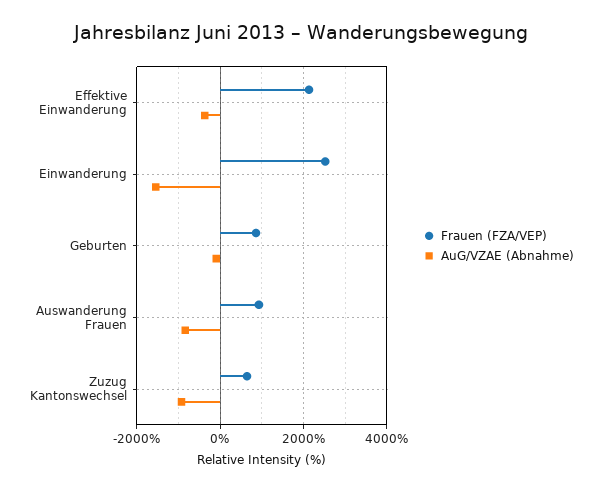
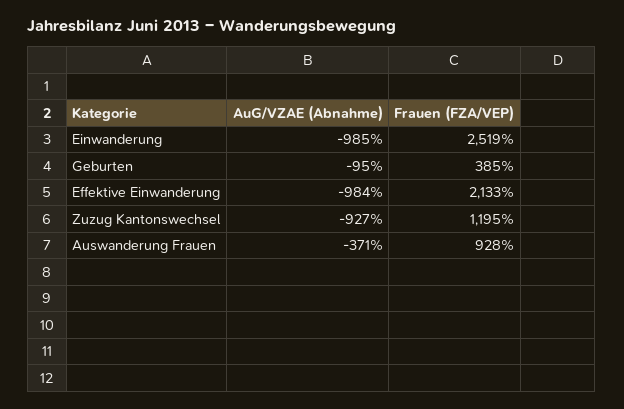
  {
    "Frauen (FZA/VEP)": {
      "Effektive Einwanderung": 2133,
      "Einwanderung": 2519,
-     "Geburten": 800,
+     "Geburten": 385,
      "Auswanderung Frauen": 928,
-     "Zuzug Kantonswechsel": 600
+     "Zuzug Kantonswechsel": 1195
    },
    "AuG/VZAE (Abnahme)": {
-     "Effektive Einwanderung": -400,
+     "Effektive Einwanderung": -984,
-     "Einwanderung": -1600,
+     "Einwanderung": -985,
      "Geburten": -95,
-     "Auswanderung Frauen": -800,
+     "Auswanderung Frauen": -371,
      "Zuzug Kantonswechsel": -927
    }
  }

